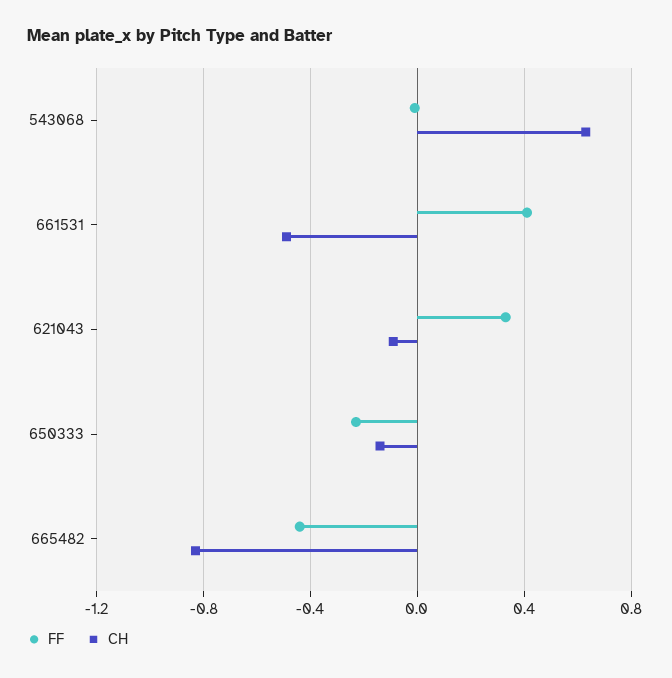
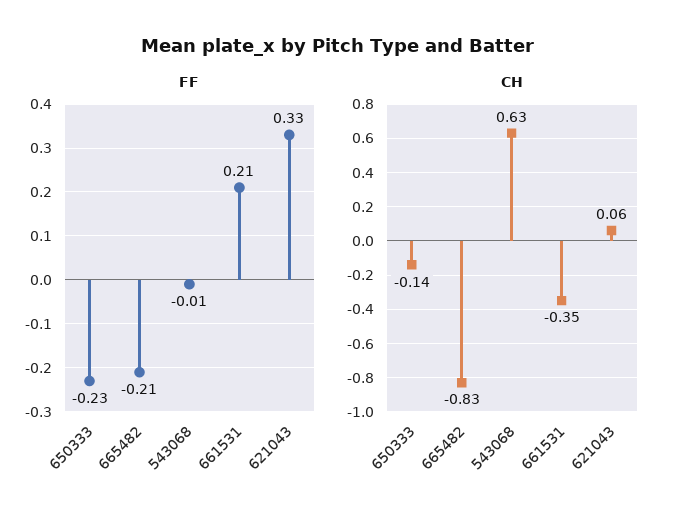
  {
    "FF": {
      "543068": -0.01,
-     "661531": 0.4,
+     "661531": 0.21,
      "621043": 0.33,
      "650333": -0.23,
-     "665482": -0.45
+     "665482": -0.21
    },
    "CH": {
      "543068": 0.63,
-     "661531": -0.5,
+     "661531": -0.35,
-     "621043": -0.1,
+     "621043": 0.06,
      "650333": -0.14,
      "665482": -0.83
    }
  }

